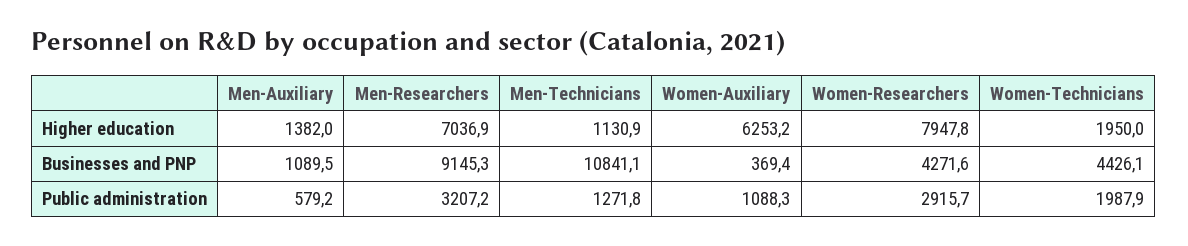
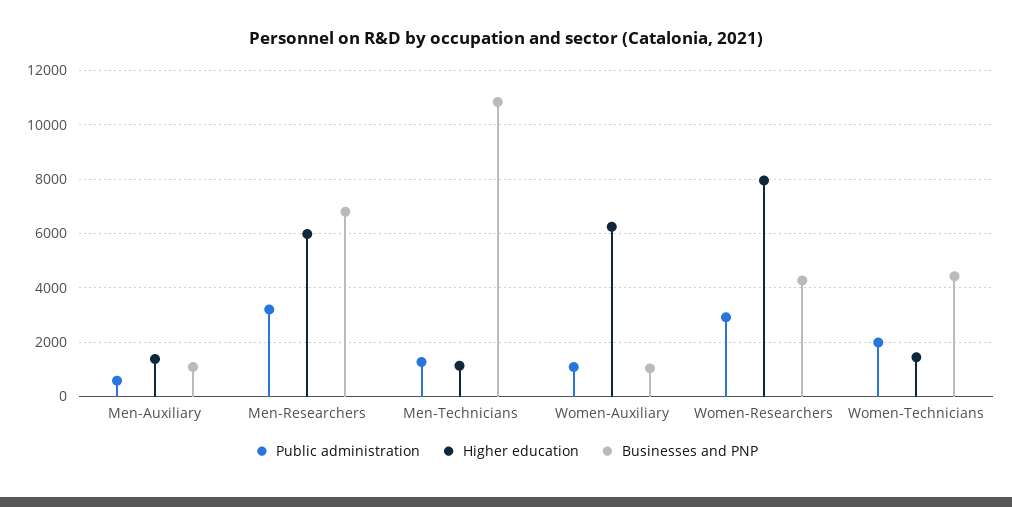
  {
    "Higher education": {
      "Men-Auxiliary": 1382,
-     "Men-Researchers": 7036.9,
+     "Men-Researchers": 6000,
      "Men-Technicians": 1130.9,
      "Women-Auxiliary": 6253.2,
      "Women-Researchers": 7947.8,
-     "Women-Technicians": 1950
+     "Women-Technicians": 1500
    },
    "Businesses and PNP": {
      "Men-Auxiliary": 1089.5,
-     "Men-Researchers": 9145.3,
+     "Men-Researchers": 6750,
      "Men-Technicians": 10841.1,
-     "Women-Auxiliary": 369.4,
+     "Women-Auxiliary": 1000,
      "Women-Researchers": 4271.6,
      "Women-Technicians": 4426.1
    },
    "Public administration": {
      "Men-Auxiliary": 579.2,
      "Men-Researchers": 3207.2,
      "Men-Technicians": 1271.8,
      "Women-Auxiliary": 1088.3,
      "Women-Researchers": 2915.7,
      "Women-Technicians": 1987.9
    }
  }

